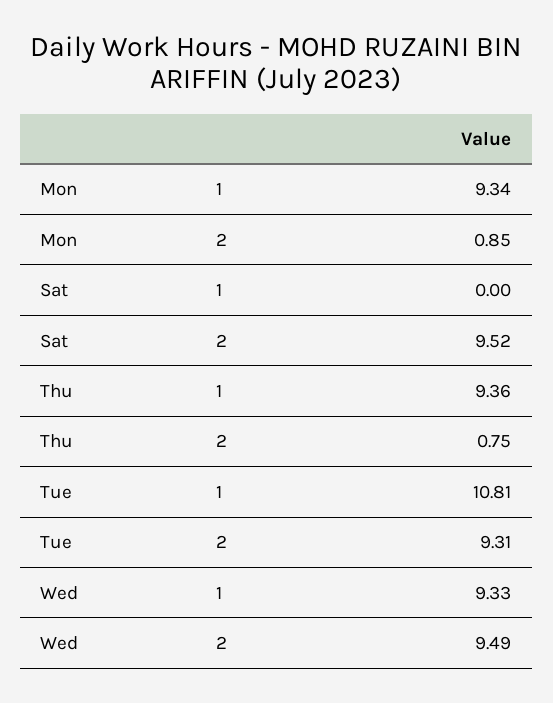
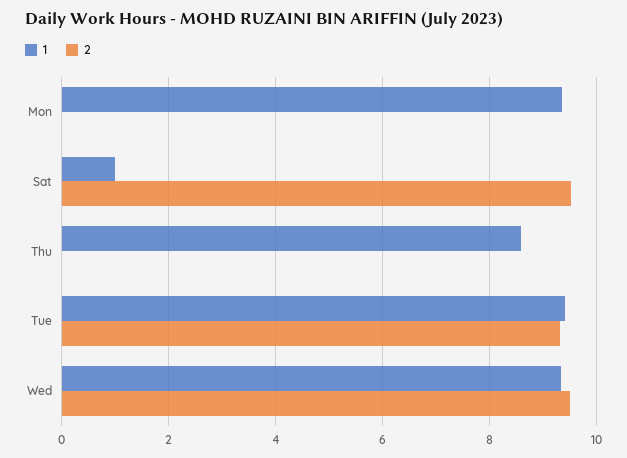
  {
    "1": {
      "Mon": 9.34,
-     "Sat": 0,
+     "Sat": 1,
-     "Thu": 9.36,
+     "Thu": 8.6,
-     "Tue": 10.81,
+     "Tue": 9.4,
      "Wed": 9.33
    },
    "2": {
-     "Mon": 0.85,
+     "Mon": 0,
      "Sat": 9.52,
-     "Thu": 0.75,
+     "Thu": 0,
      "Tue": 9.31,
      "Wed": 9.49
    }
  }

